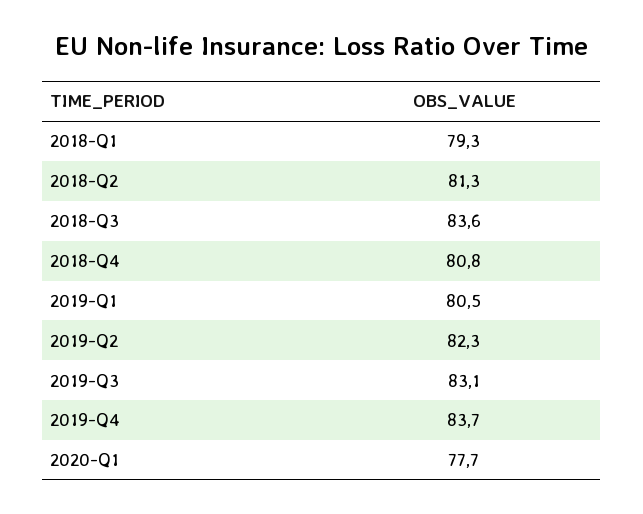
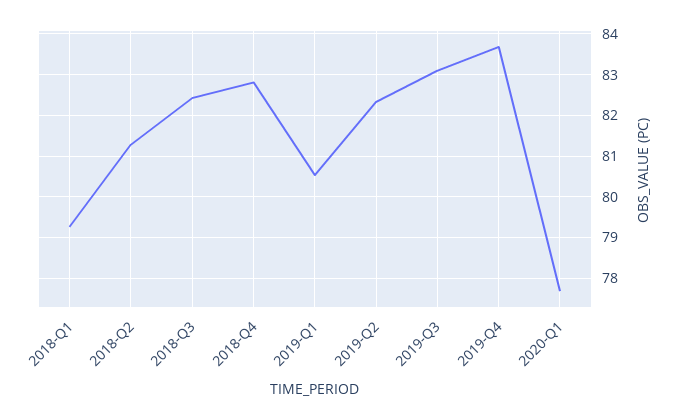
  {
    "2018-Q1": 79.3,
    "2018-Q2": 81.3,
-   "2018-Q3": 83.6,
+   "2018-Q3": 82.4,
-   "2018-Q4": 80.8,
+   "2018-Q4": 82.8,
    "2019-Q1": 80.5,
    "2019-Q2": 82.3,
    "2019-Q3": 83.1,
    "2019-Q4": 83.7,
    "2020-Q1": 77.7
  }

